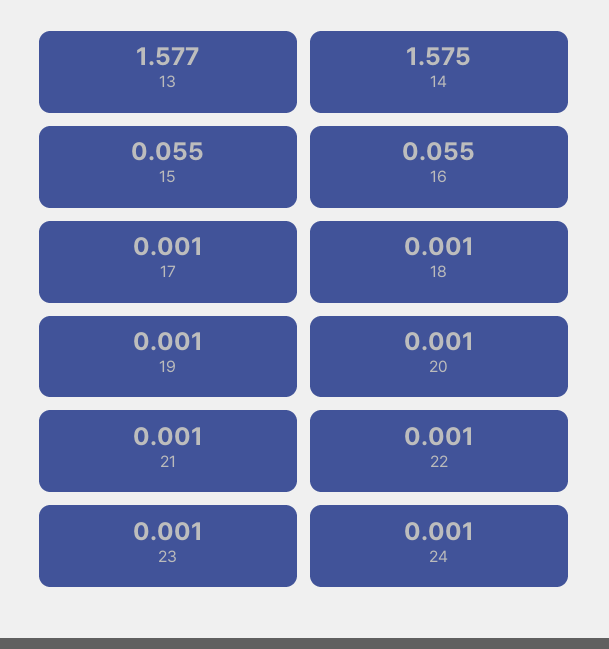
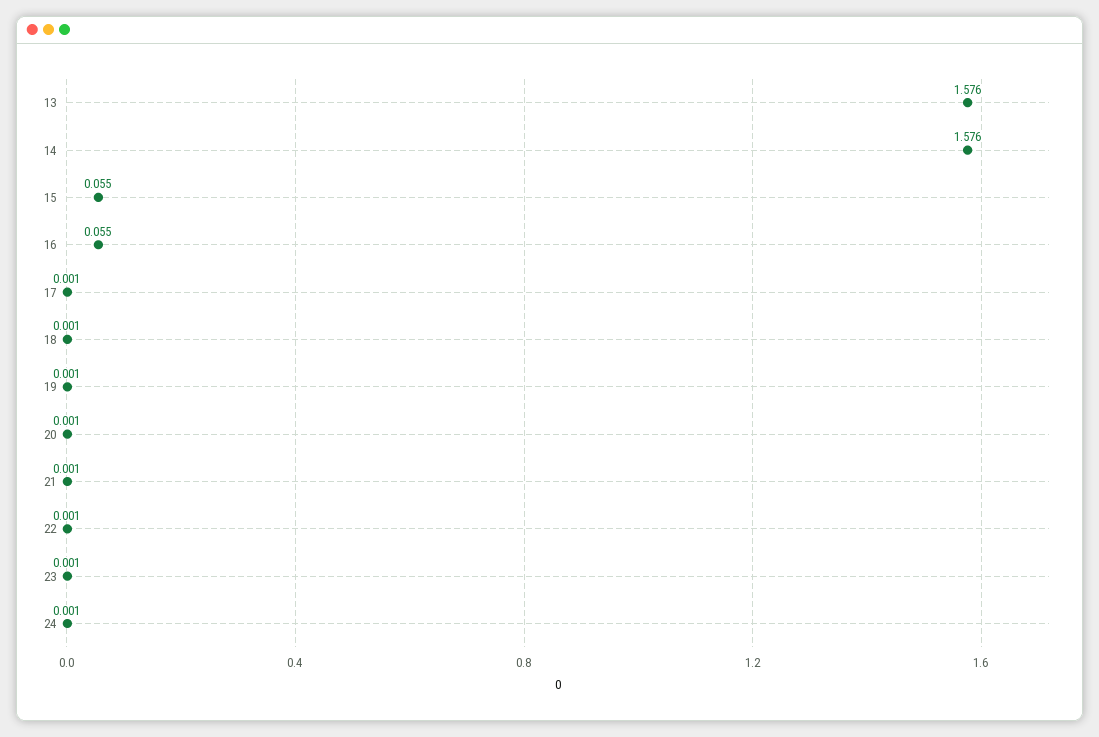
  {
-   "13": 1.577,
+   "13": 1.576,
-   "14": 1.575,
+   "14": 1.576,
    "15": 0.055,
    "16": 0.055,
    "17": 0.001,
    "18": 0.001,
    "19": 0.001,
    "20": 0.001,
    "21": 0.001,
    "22": 0.001,
    "23": 0.001,
    "24": 0.001
  }

